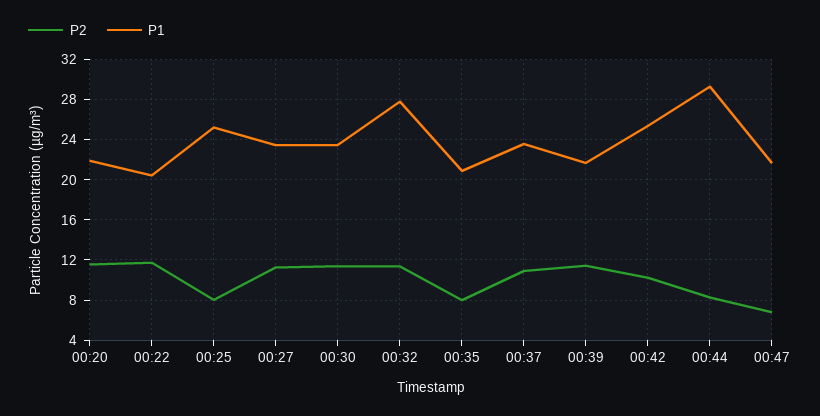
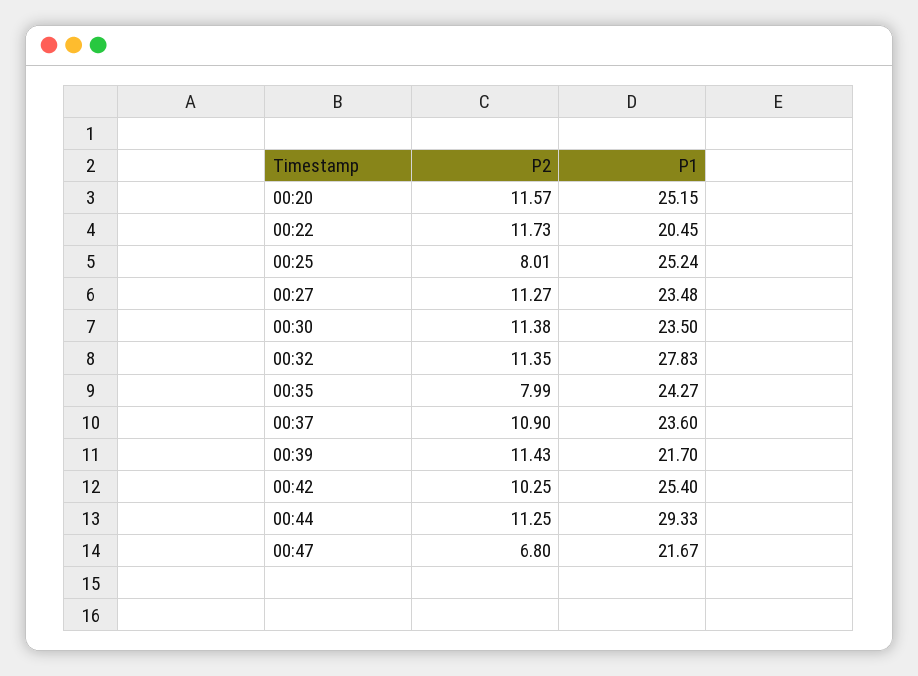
  {
    "P2": {
      "00:20": 11.57,
      "00:22": 11.73,
      "00:25": 8.01,
      "00:27": 11.27,
      "00:30": 11.38,
      "00:32": 11.35,
      "00:35": 7.99,
      "00:37": 10.9,
      "00:39": 11.43,
      "00:42": 10.25,
-     "00:44": 8,
+     "00:44": 11.25,
      "00:47": 6.8
    },
    "P1": {
-     "00:20": 22,
+     "00:20": 25.15,
      "00:22": 20.45,
      "00:25": 25.24,
      "00:27": 23.48,
      "00:30": 23.5,
      "00:32": 27.83,
-     "00:35": 21,
+     "00:35": 24.27,
      "00:37": 23.6,
      "00:39": 21.7,
      "00:42": 25.4,
      "00:44": 29.33,
      "00:47": 21.67
    }
  }

